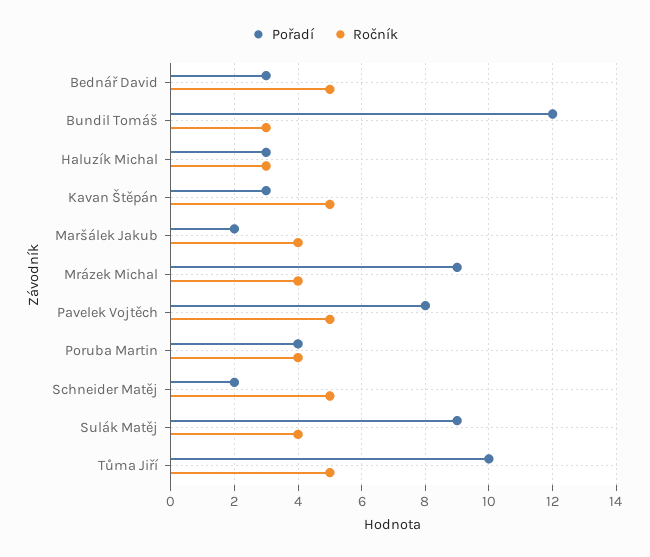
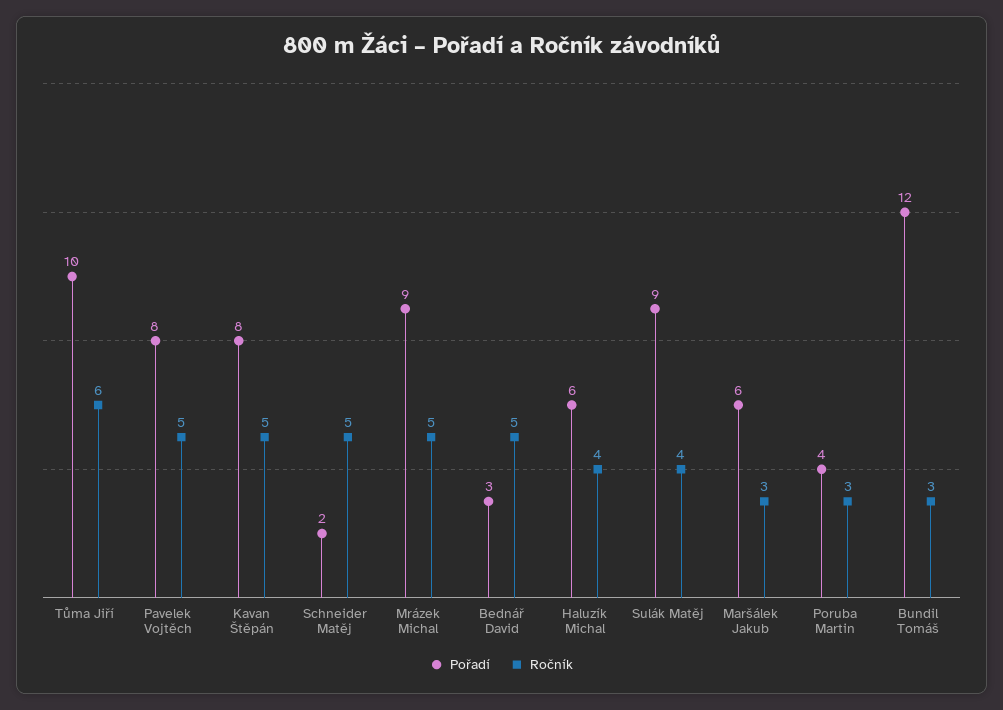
  {
    "Pořadí": {
      "Bednář David": 3,
      "Bundil Tomáš": 12,
-     "Haluzík Michal": 3,
+     "Haluzík Michal": 6,
-     "Kavan Štěpán": 3,
+     "Kavan Štěpán": 8,
-     "Maršálek Jakub": 2,
+     "Maršálek Jakub": 6,
      "Mrázek Michal": 9,
      "Pavelek Vojtěch": 8,
      "Poruba Martin": 4,
      "Schneider Matěj": 2,
      "Sulák Matěj": 9,
      "Tůma Jiří": 10
    },
    "Ročník": {
      "Bednář David": 5,
      "Bundil Tomáš": 3,
-     "Haluzík Michal": 3,
+     "Haluzík Michal": 4,
      "Kavan Štěpán": 5,
-     "Maršálek Jakub": 4,
+     "Maršálek Jakub": 3,
-     "Mrázek Michal": 4,
+     "Mrázek Michal": 5,
      "Pavelek Vojtěch": 5,
-     "Poruba Martin": 4,
+     "Poruba Martin": 3,
      "Schneider Matěj": 5,
      "Sulák Matěj": 4,
-     "Tůma Jiří": 5
+     "Tůma Jiří": 6
    }
  }

